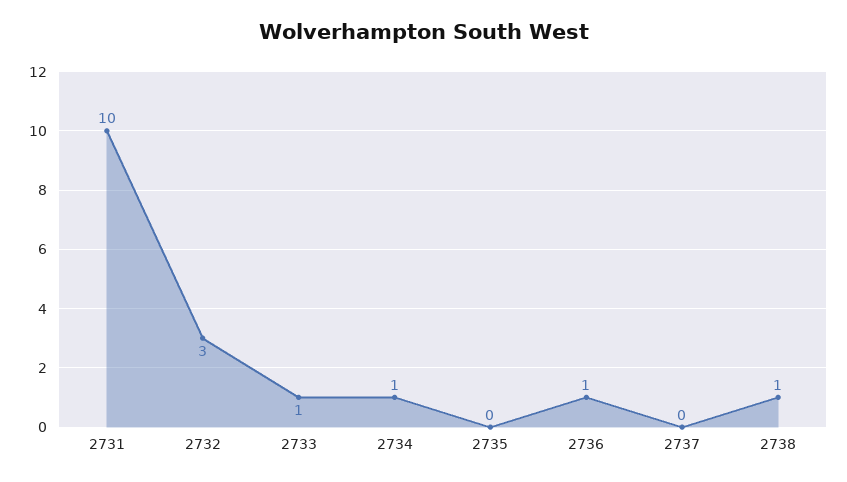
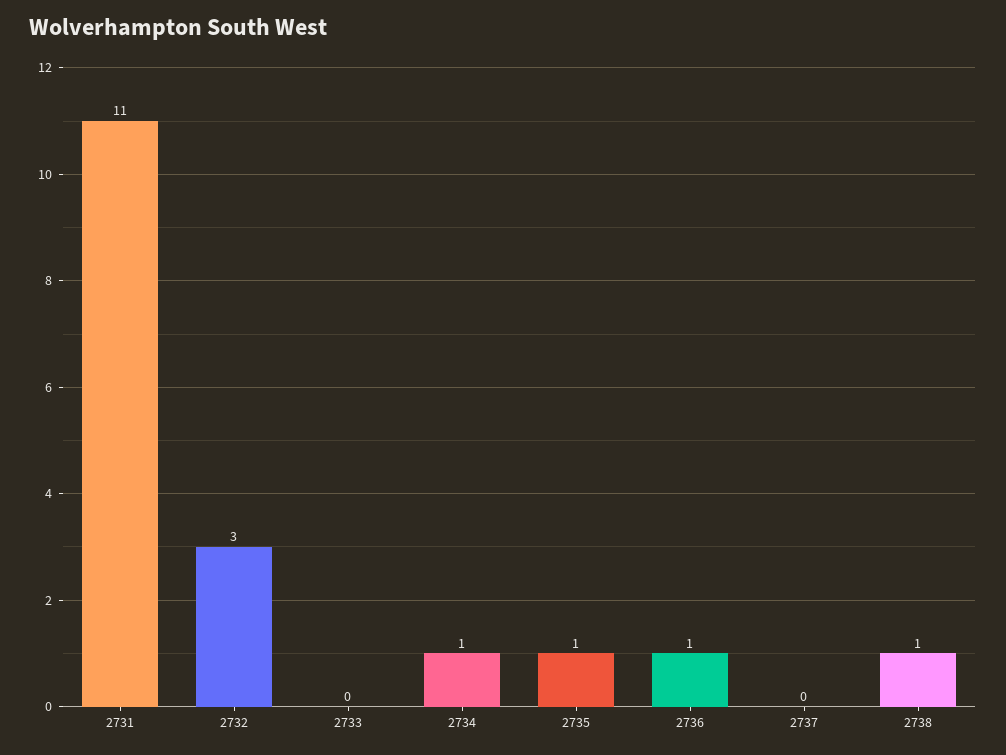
  {
-   "2731": 10,
+   "2731": 11,
    "2732": 3,
-   "2733": 1,
+   "2733": 0,
    "2734": 1,
-   "2735": 0,
+   "2735": 1,
    "2736": 1,
    "2737": 0,
    "2738": 1
  }

